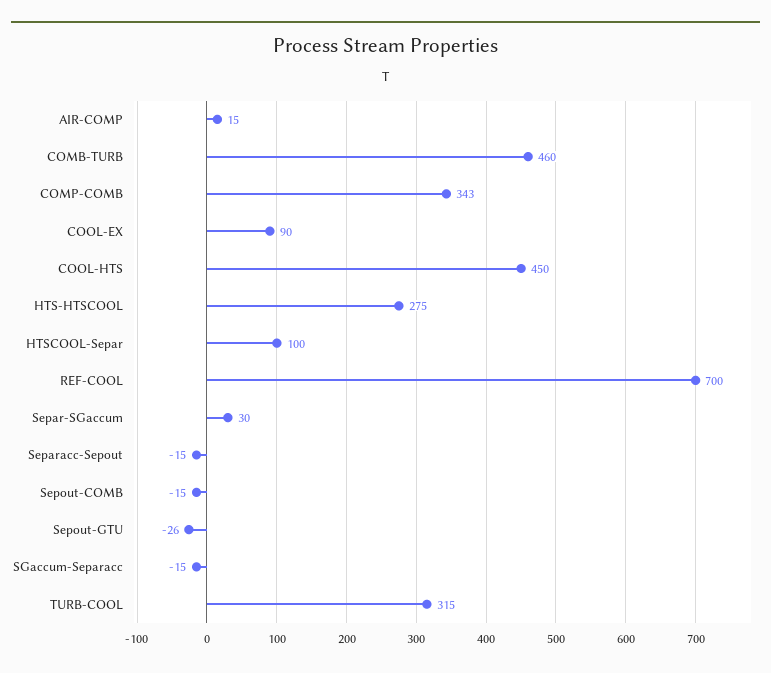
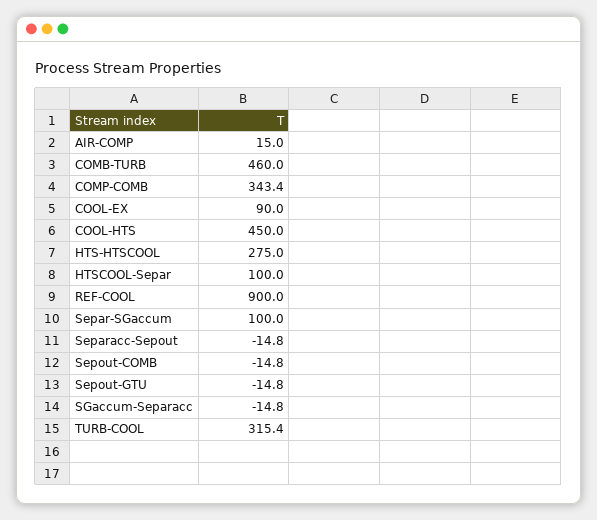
  {
    "AIR-COMP": 15,
    "COMB-TURB": 460,
    "COMP-COMB": 343.4,
    "COOL-EX": 90,
    "COOL-HTS": 450,
    "HTS-HTSCOOL": 275,
    "HTSCOOL-Separ": 100,
-   "REF-COOL": 700,
+   "REF-COOL": 900,
-   "Separ-SGaccum": 30,
+   "Separ-SGaccum": 100,
    "Separacc-Sepout": -14.8,
    "Sepout-COMB": -14.8,
-   "Sepout-GTU": -26,
+   "Sepout-GTU": -14.8,
    "SGaccum-Separacc": -14.8,
    "TURB-COOL": 315.4
  }

